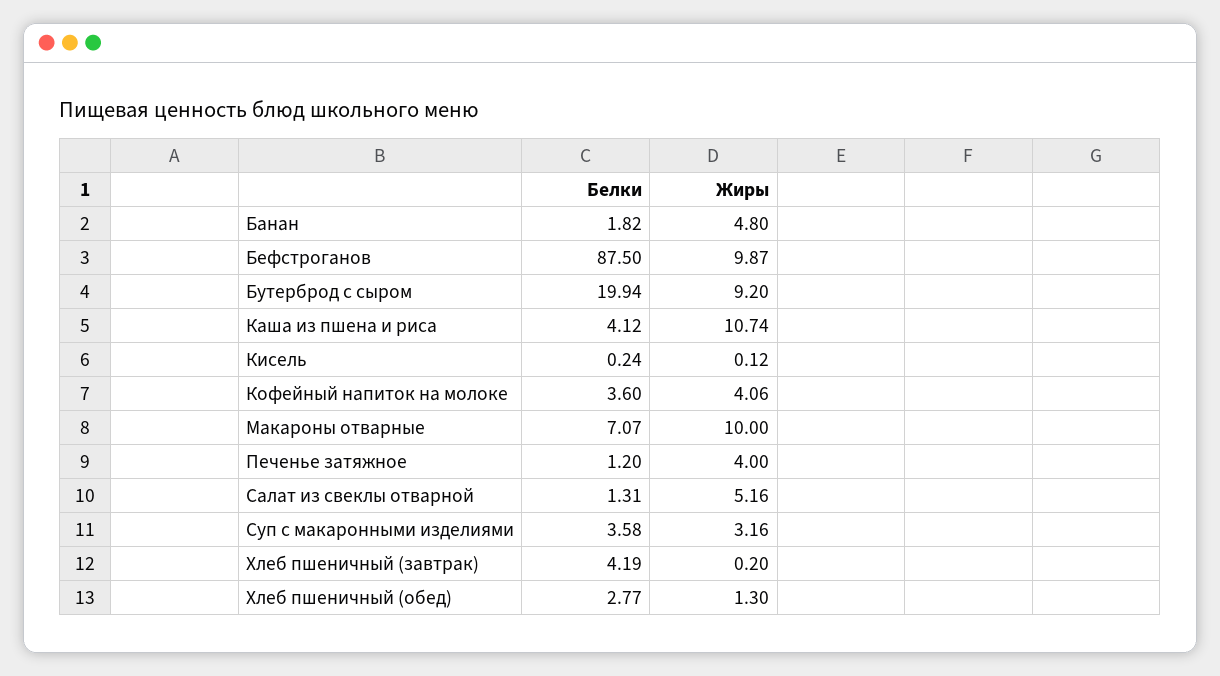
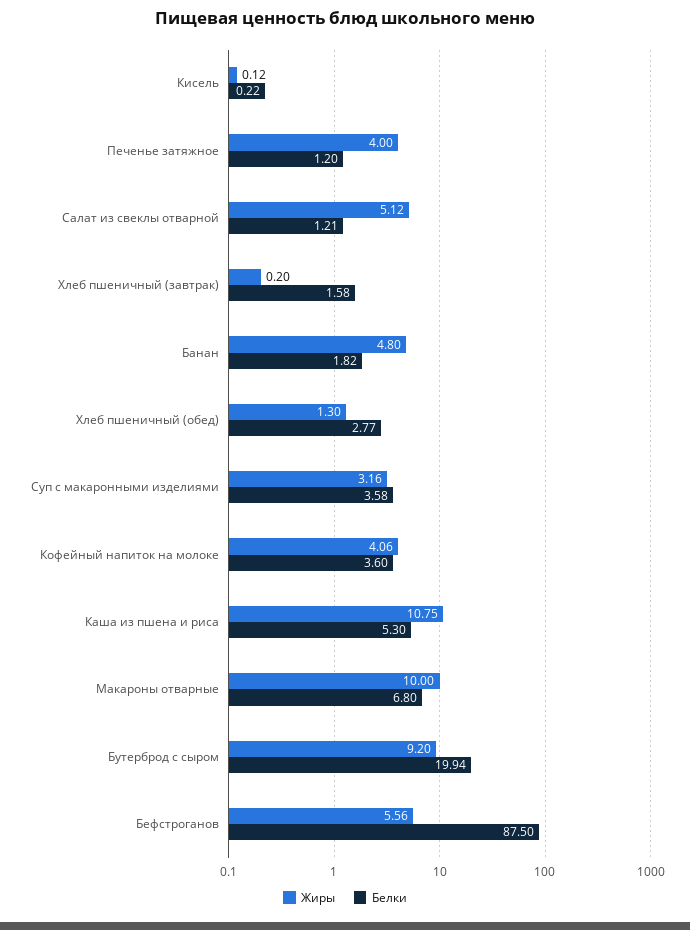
  {
    "Белки": {
      "Банан": 1.82,
      "Бефстроганов": 87.5,
      "Бутерброд с сыром": 19.94,
-     "Каша из пшена и риса": 4.12,
+     "Каша из пшена и риса": 5.3,
-     "Кисель": 0.24,
+     "Кисель": 0.22,
      "Кофейный напиток на молоке": 3.6,
-     "Макароны отварные": 7.07,
+     "Макароны отварные": 6.8,
      "Печенье затяжное": 1.2,
-     "Салат из свеклы отварной": 1.31,
+     "Салат из свеклы отварной": 1.21,
      "Суп с макаронными изделиями": 3.58,
-     "Хлеб пшеничный (завтрак)": 4.19,
+     "Хлеб пшеничный (завтрак)": 1.58,
      "Хлеб пшеничный (обед)": 2.77
    },
    "Жиры": {
      "Банан": 4.8,
-     "Бефстроганов": 9.87,
+     "Бефстроганов": 5.56,
      "Бутерброд с сыром": 9.2,
-     "Каша из пшена и риса": 10.74,
+     "Каша из пшена и риса": 10.75,
      "Кисель": 0.12,
      "Кофейный напиток на молоке": 4.06,
      "Макароны отварные": 10,
      "Печенье затяжное": 4,
-     "Салат из свеклы отварной": 5.16,
+     "Салат из свеклы отварной": 5.12,
      "Суп с макаронными изделиями": 3.16,
      "Хлеб пшеничный (завтрак)": 0.2,
      "Хлеб пшеничный (обед)": 1.3
    }
  }

